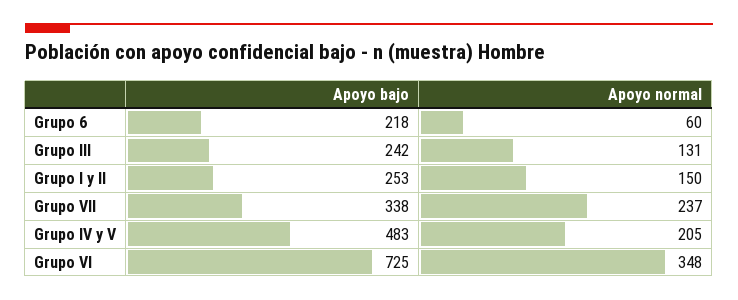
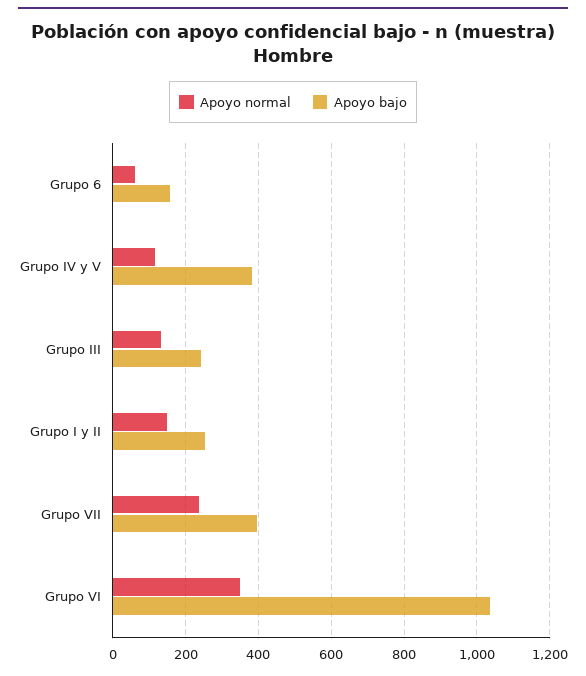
  {
    "Apoyo bajo": {
-     "Grupo 6": 218,
+     "Grupo 6": 160,
      "Grupo III": 242,
      "Grupo I y II": 253,
-     "Grupo VII": 338,
+     "Grupo VII": 400,
-     "Grupo IV y V": 483,
+     "Grupo IV y V": 380,
-     "Grupo VI": 725
+     "Grupo VI": 1040
    },
    "Apoyo normal": {
      "Grupo 6": 60,
      "Grupo III": 131,
      "Grupo I y II": 150,
      "Grupo VII": 237,
-     "Grupo IV y V": 205,
+     "Grupo IV y V": 120,
      "Grupo VI": 348
    }
  }

